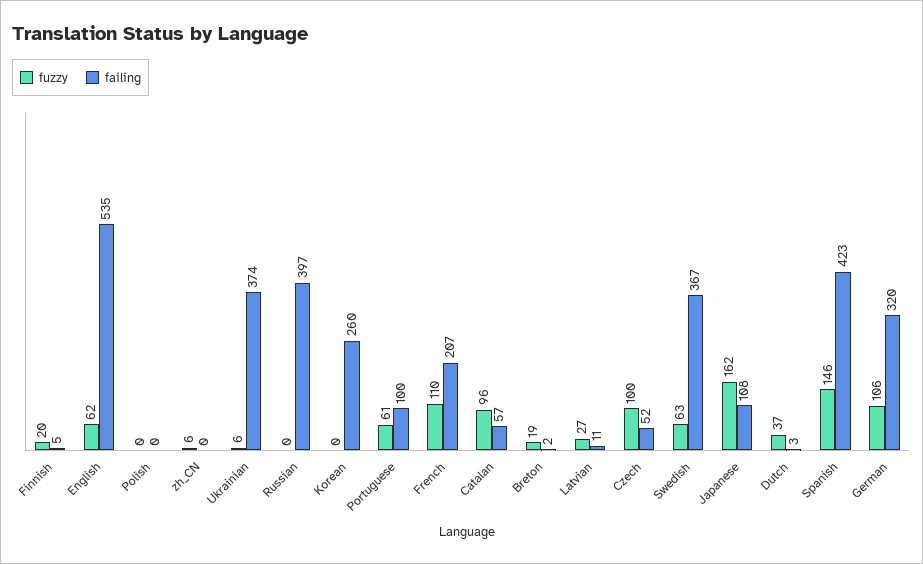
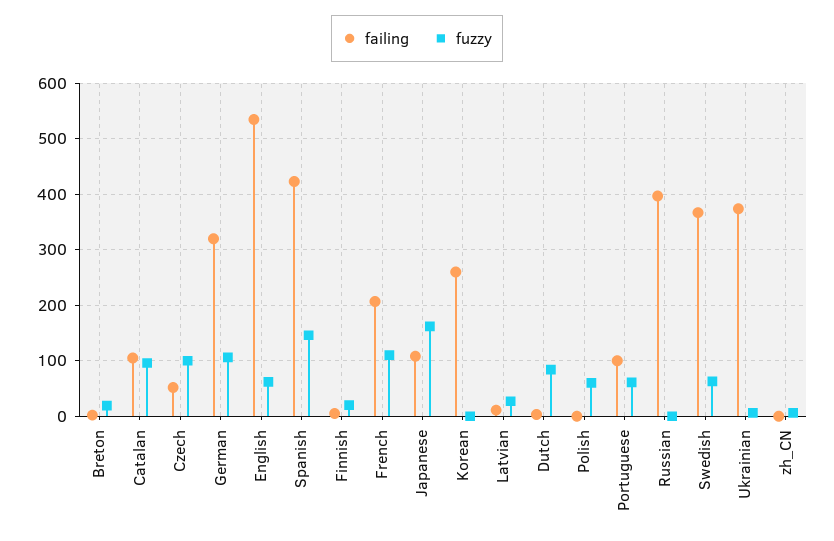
  {
    "fuzzy": {
      "Finnish": 20,
      "English": 62,
-     "Polish": 0,
+     "Polish": 60,
      "zh_CN": 6,
      "Ukrainian": 6,
      "Russian": 0,
      "Korean": 0,
      "Portuguese": 61,
      "French": 110,
      "Catalan": 96,
      "Breton": 19,
      "Latvian": 27,
      "Czech": 100,
      "Swedish": 63,
      "Japanese": 162,
-     "Dutch": 37,
+     "Dutch": 80,
      "Spanish": 146,
      "German": 106
    },
    "failing": {
      "Finnish": 5,
      "English": 535,
      "Polish": 0,
      "zh_CN": 0,
      "Ukrainian": 374,
      "Russian": 397,
      "Korean": 260,
      "Portuguese": 100,
      "French": 207,
-     "Catalan": 57,
+     "Catalan": 100,
      "Breton": 2,
      "Latvian": 11,
      "Czech": 52,
      "Swedish": 367,
      "Japanese": 108,
      "Dutch": 3,
      "Spanish": 423,
      "German": 320
    }
  }

